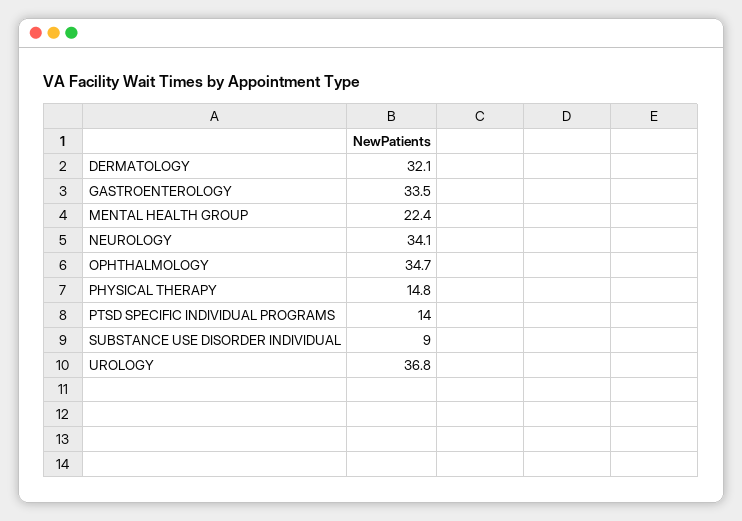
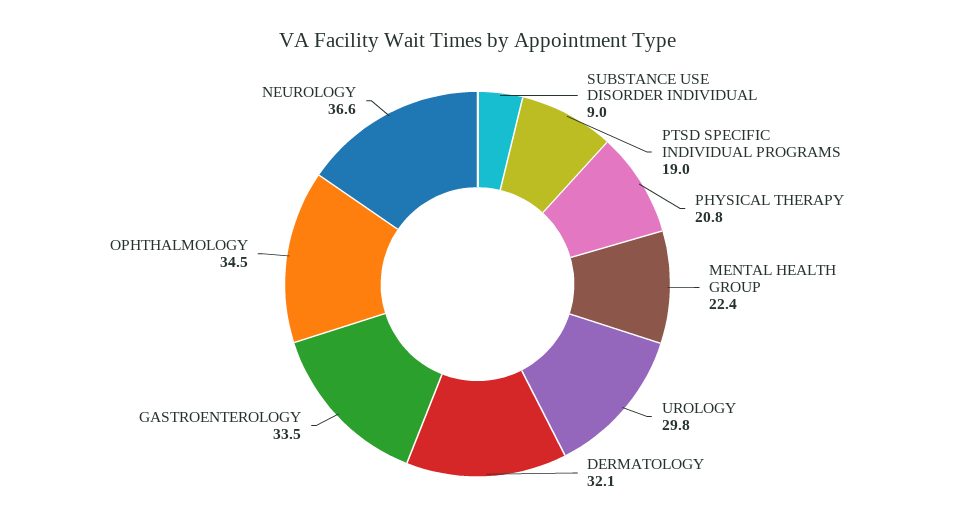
  {
    "DERMATOLOGY": 32.1,
    "GASTROENTEROLOGY": 33.5,
    "MENTAL HEALTH GROUP": 22.4,
-   "NEUROLOGY": 34.1,
+   "NEUROLOGY": 36.6,
-   "OPHTHALMOLOGY": 34.7,
+   "OPHTHALMOLOGY": 34.5,
-   "PHYSICAL THERAPY": 14.8,
+   "PHYSICAL THERAPY": 20.8,
-   "PTSD SPECIFIC INDIVIDUAL PROGRAMS": 14,
+   "PTSD SPECIFIC INDIVIDUAL PROGRAMS": 19,
    "SUBSTANCE USE DISORDER INDIVIDUAL": 9,
-   "UROLOGY": 36.8
+   "UROLOGY": 29.8
  }

